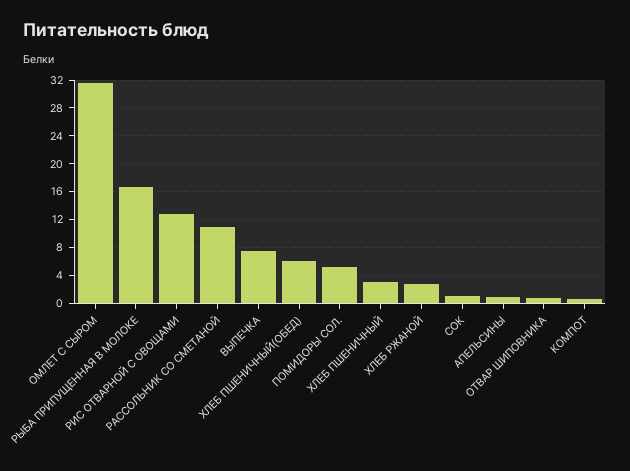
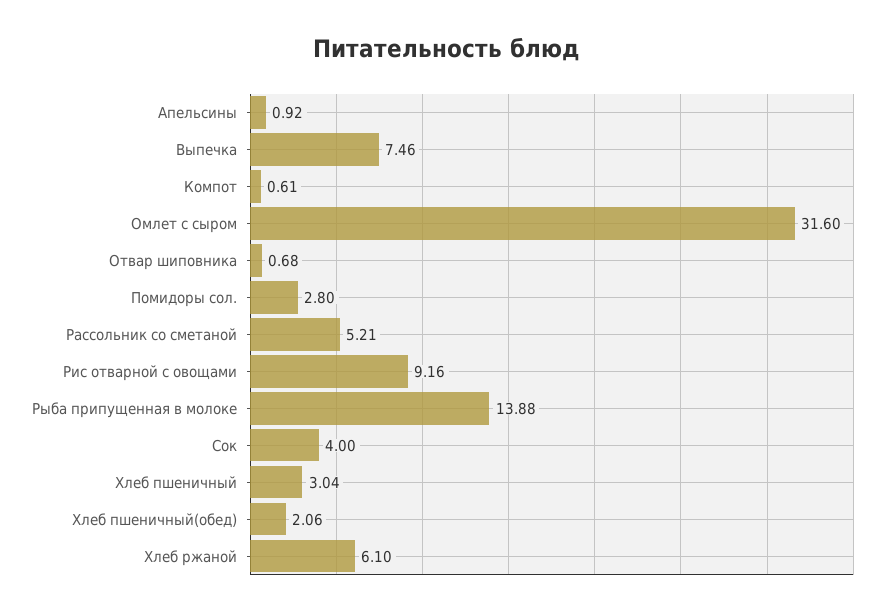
  {
    "ОМЛЕТ С СЫРОМ": 31.6,
-   "РЫБА ПРИПУЩЕННАЯ В МОЛОКЕ": 17,
+   "РЫБА ПРИПУЩЕННАЯ В МОЛОКЕ": 13.88,
-   "РИС ОТВАРНОЙ С ОВОЩАМИ": 13,
+   "РИС ОТВАРНОЙ С ОВОЩАМИ": 9.16,
-   "РАССОЛЬНИК СО СМЕТАНОЙ": 11,
+   "РАССОЛЬНИК СО СМЕТАНОЙ": 5.21,
    "ВЫПЕЧКА": 7.46,
-   "ХЛЕБ ПШЕНИЧНЫЙ(ОБЕД)": 6,
+   "ХЛЕБ ПШЕНИЧНЫЙ(ОБЕД)": 2.06,
-   "ПОМИДОРЫ СОЛ.": 5,
+   "ПОМИДОРЫ СОЛ.": 2.8,
    "ХЛЕБ ПШЕНИЧНЫЙ": 3.04,
-   "ХЛЕБ РЖАНОЙ": 3,
+   "ХЛЕБ РЖАНОЙ": 6.1,
-   "СОК": 1,
+   "СОК": 4,
    "АПЕЛЬСИНЫ": 0.92,
    "ОТВАР ШИПОВНИКА": 0.68,
    "КОМПОТ": 0.61
  }

